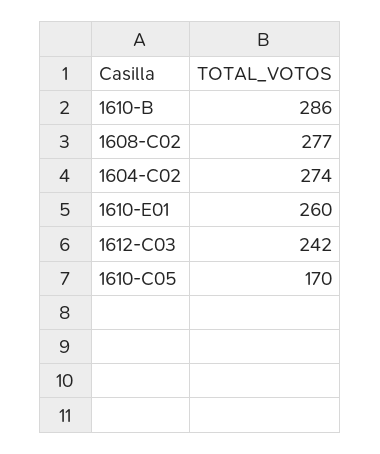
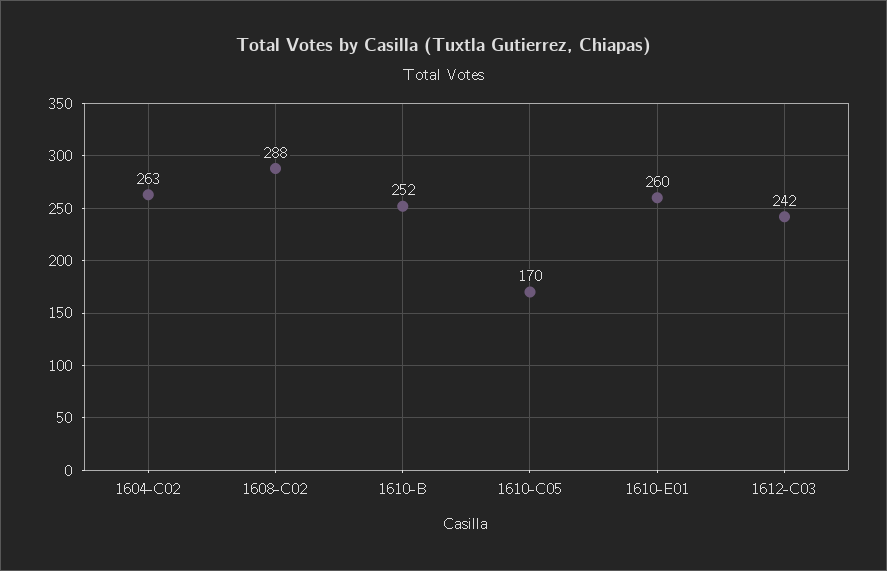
  {
-   "1610-B": 286,
+   "1610-B": 252,
-   "1608-C02": 277,
+   "1608-C02": 288,
-   "1604-C02": 274,
+   "1604-C02": 263,
    "1610-E01": 260,
    "1612-C03": 242,
    "1610-C05": 170
  }

